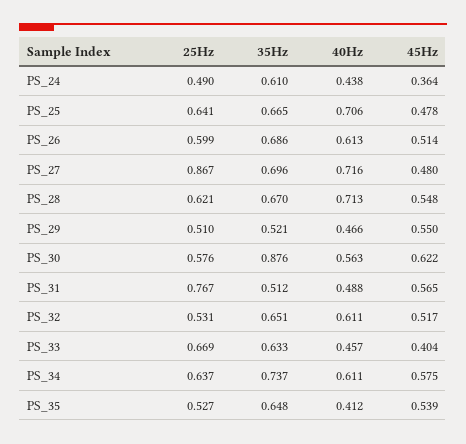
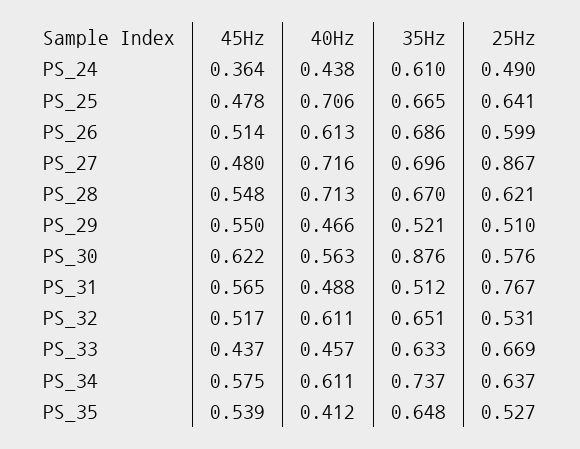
  {
    "25Hz": {
      "PS_24": 0.49,
      "PS_25": 0.641,
      "PS_26": 0.599,
      "PS_27": 0.867,
      "PS_28": 0.621,
      "PS_29": 0.51,
      "PS_30": 0.576,
      "PS_31": 0.767,
      "PS_32": 0.531,
      "PS_33": 0.669,
      "PS_34": 0.637,
      "PS_35": 0.527
    },
    "35Hz": {
      "PS_24": 0.61,
      "PS_25": 0.665,
      "PS_26": 0.686,
      "PS_27": 0.696,
      "PS_28": 0.67,
      "PS_29": 0.521,
      "PS_30": 0.876,
      "PS_31": 0.512,
      "PS_32": 0.651,
      "PS_33": 0.633,
      "PS_34": 0.737,
      "PS_35": 0.648
    },
    "40Hz": {
      "PS_24": 0.438,
      "PS_25": 0.706,
      "PS_26": 0.613,
      "PS_27": 0.716,
      "PS_28": 0.713,
      "PS_29": 0.466,
      "PS_30": 0.563,
      "PS_31": 0.488,
      "PS_32": 0.611,
      "PS_33": 0.457,
      "PS_34": 0.611,
      "PS_35": 0.412
    },
    "45Hz": {
      "PS_24": 0.364,
      "PS_25": 0.478,
      "PS_26": 0.514,
      "PS_27": 0.48,
      "PS_28": 0.548,
      "PS_29": 0.55,
      "PS_30": 0.622,
      "PS_31": 0.565,
      "PS_32": 0.517,
-     "PS_33": 0.404,
+     "PS_33": 0.437,
      "PS_34": 0.575,
      "PS_35": 0.539
    }
  }

